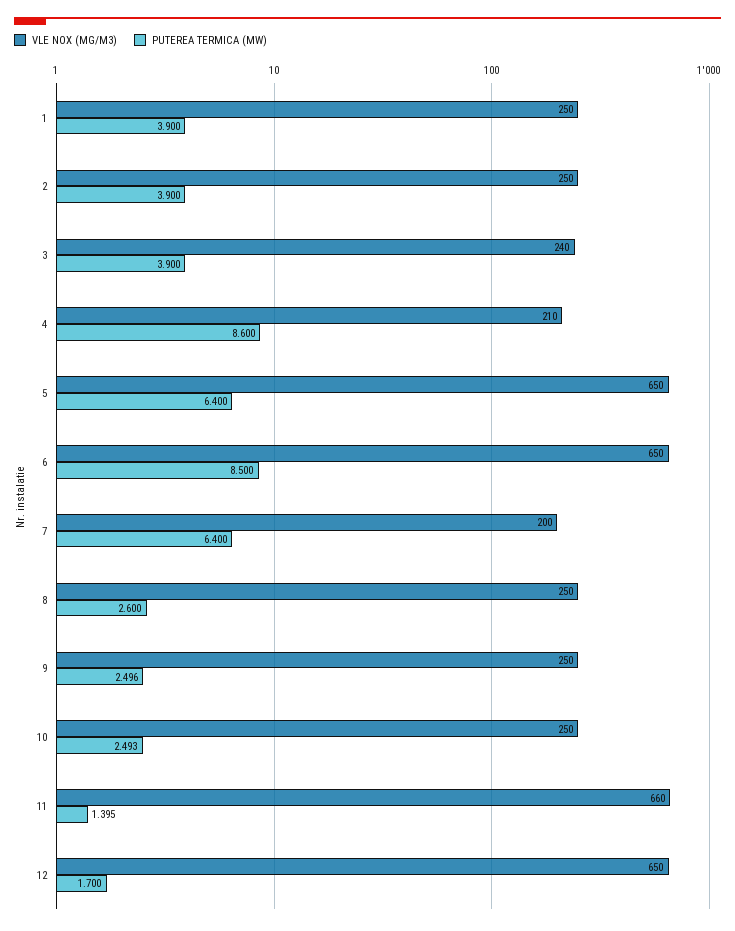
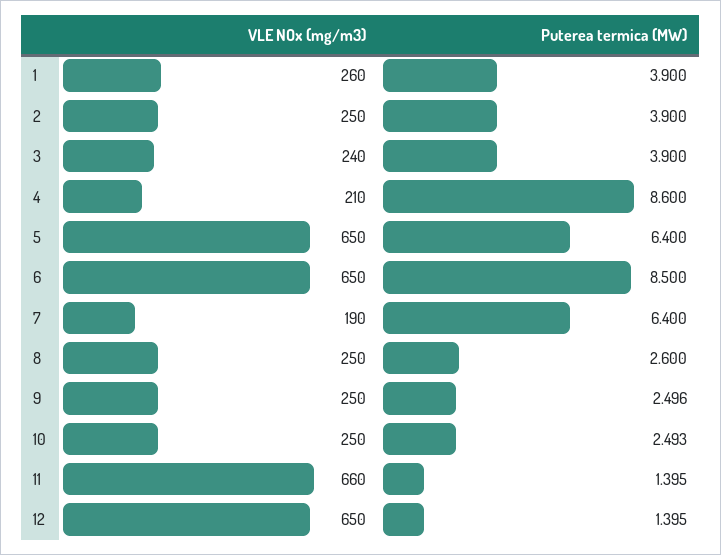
  {
    "VLE NOX (MG/M3)": {
-     "1": 250,
+     "1": 260,
      "2": 250,
      "3": 240,
      "4": 210,
      "5": 650,
      "6": 650,
-     "7": 200,
+     "7": 190,
      "8": 250,
      "9": 250,
      "10": 250,
      "11": 660,
      "12": 650
    },
    "PUTEREA TERMICA (MW)": {
      "1": 3.9,
      "2": 3.9,
      "3": 3.9,
      "4": 8.6,
      "5": 6.4,
      "6": 8.5,
      "7": 6.4,
      "8": 2.6,
      "9": 2.496,
      "10": 2.493,
      "11": 1.395,
-     "12": 1.7
+     "12": 1.395
    }
  }

